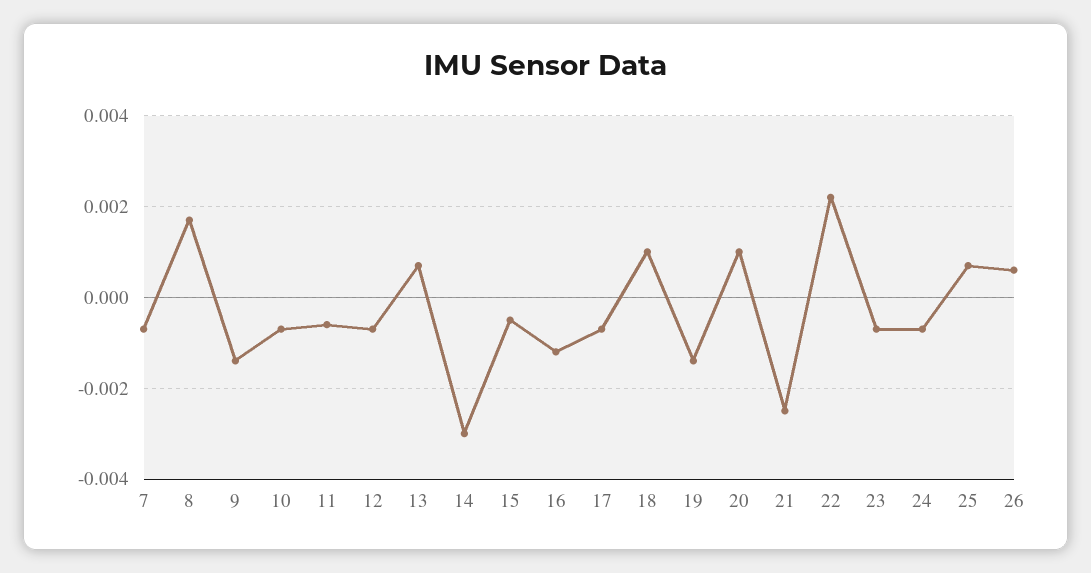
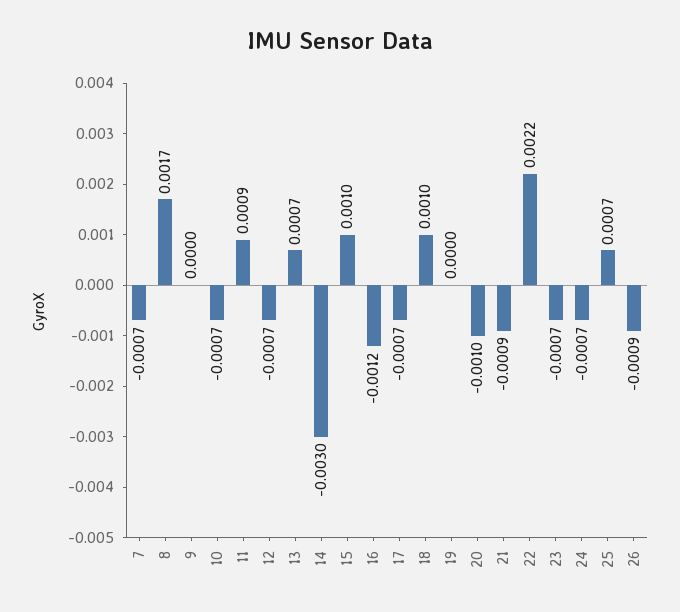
  {
    "7": -0.0007,
    "8": 0.0017,
-   "9": -0.0015,
+   "9": 0,
    "10": -0.0007,
-   "11": -0.0005,
+   "11": 0.0009,
    "12": -0.0007,
    "13": 0.0007,
    "14": -0.003,
-   "15": -0.0005,
+   "15": 0.001,
    "16": -0.0012,
    "17": -0.0007,
    "18": 0.001,
-   "19": -0.0015,
+   "19": 0,
-   "20": 0.001,
+   "20": -0.001,
-   "21": -0.0025,
+   "21": -0.0009,
    "22": 0.0022,
    "23": -0.0007,
    "24": -0.0007,
    "25": 0.0007,
-   "26": 0.0005
+   "26": -0.0009
  }

